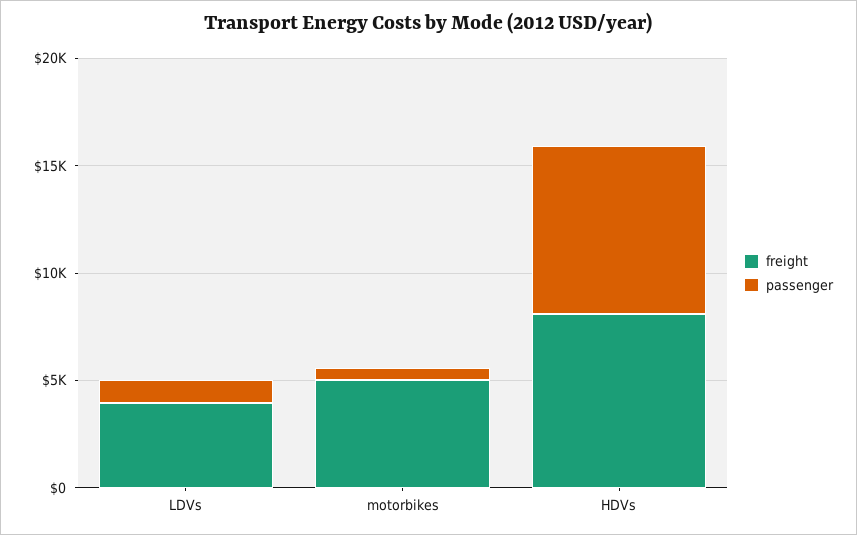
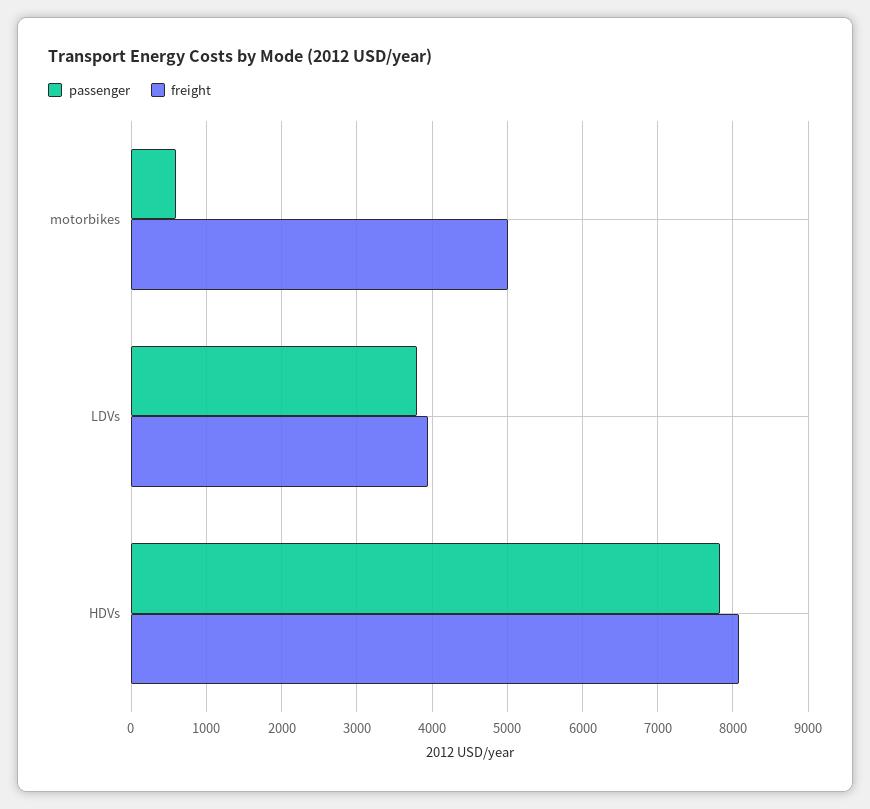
  {
    "freight": {
      "LDVs": 3900,
      "motorbikes": 5000,
      "HDVs": 8100
    },
    "passenger": {
-     "LDVs": 1000,
+     "LDVs": 3800,
      "motorbikes": 600,
      "HDVs": 7800
    }
  }

